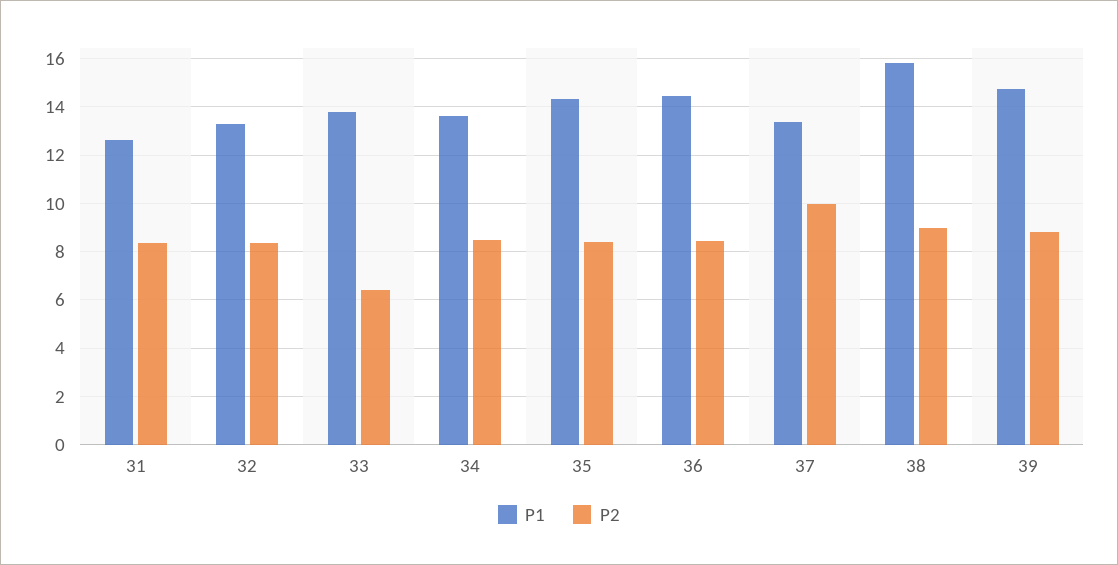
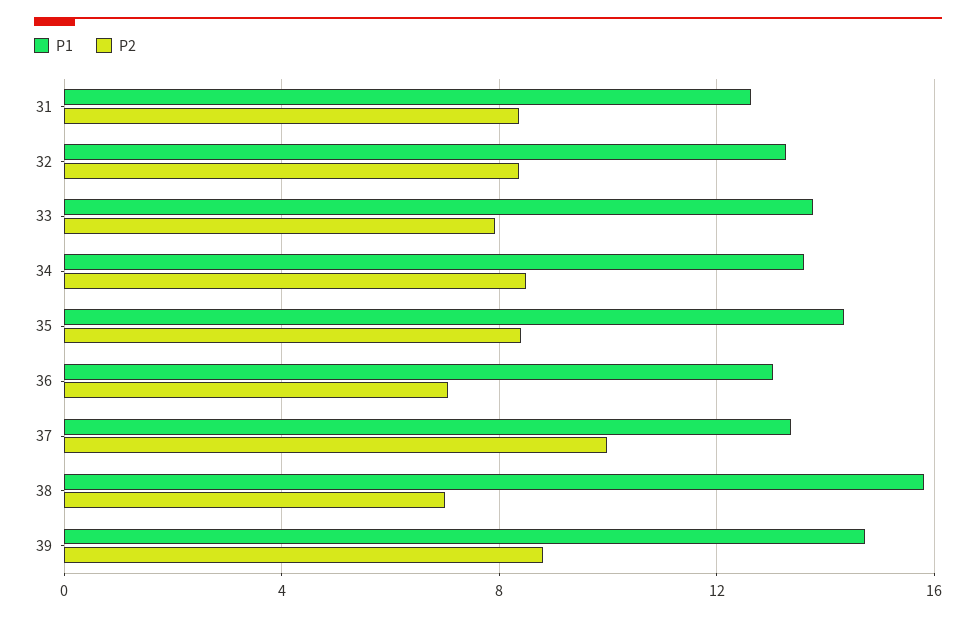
  {
    "P1": {
      "31": 12.75,
      "32": 13.25,
      "33": 13.75,
      "34": 13.5,
      "35": 14.25,
-     "36": 14.5,
+     "36": 13,
      "37": 13.25,
      "38": 15.75,
      "39": 14.75
    },
    "P2": {
      "31": 8.25,
      "32": 8.25,
-     "33": 6.5,
+     "33": 8,
      "34": 8.5,
      "35": 8.5,
-     "36": 8.5,
+     "36": 7,
      "37": 10,
-     "38": 9,
+     "38": 7,
      "39": 8.75
    }
  }

